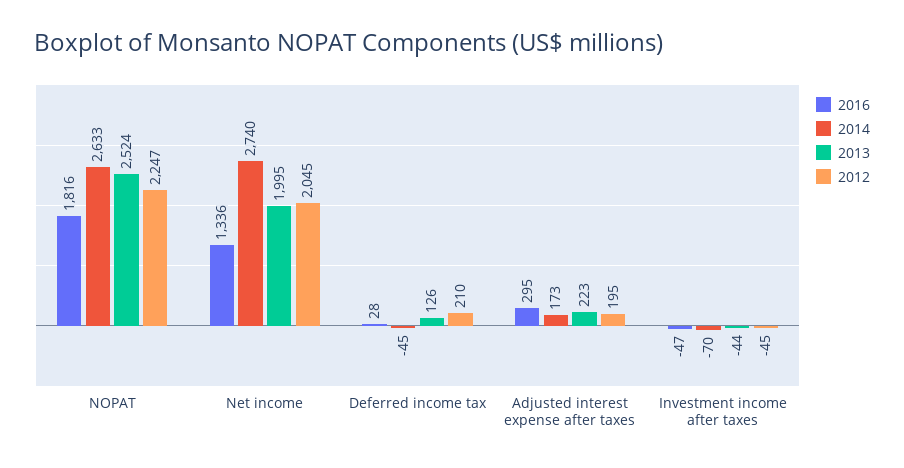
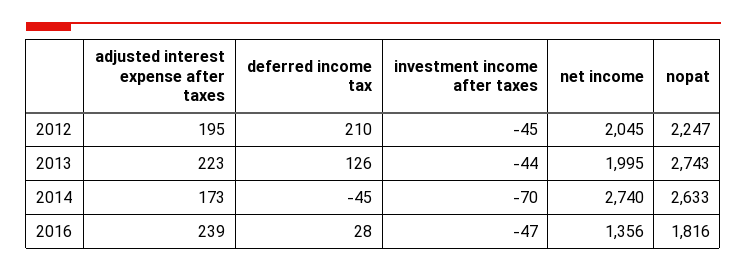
  {
    "2016": {
      "NOPAT": 1816,
-     "Net income": 1336,
+     "Net income": 1356,
      "Deferred income tax": 28,
-     "Adjusted interest expense after taxes": 295,
+     "Adjusted interest expense after taxes": 239,
      "Investment income after taxes": -47
    },
    "2014": {
      "NOPAT": 2633,
      "Net income": 2740,
      "Deferred income tax": -45,
      "Adjusted interest expense after taxes": 173,
      "Investment income after taxes": -70
    },
    "2013": {
-     "NOPAT": 2524,
+     "NOPAT": 2743,
      "Net income": 1995,
      "Deferred income tax": 126,
      "Adjusted interest expense after taxes": 223,
      "Investment income after taxes": -44
    },
    "2012": {
      "NOPAT": 2247,
      "Net income": 2045,
      "Deferred income tax": 210,
      "Adjusted interest expense after taxes": 195,
      "Investment income after taxes": -45
    }
  }

